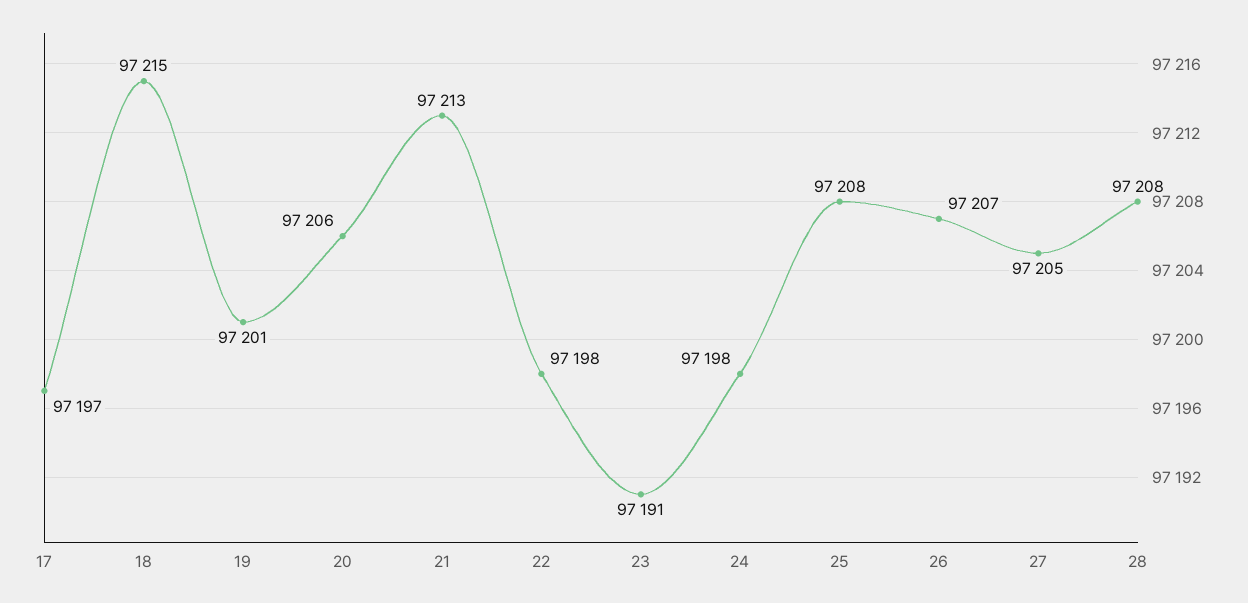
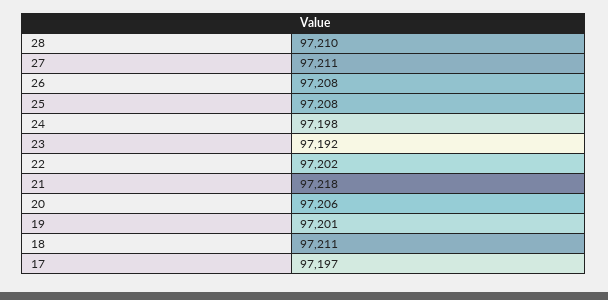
  {
    "17": 97197,
-   "18": 97215,
+   "18": 97211,
    "19": 97201,
    "20": 97206,
-   "21": 97213,
+   "21": 97218,
-   "22": 97198,
+   "22": 97202,
-   "23": 97191,
+   "23": 97192,
    "24": 97198,
    "25": 97208,
-   "26": 97207,
+   "26": 97208,
-   "27": 97205,
+   "27": 97211,
-   "28": 97208
+   "28": 97210
  }

